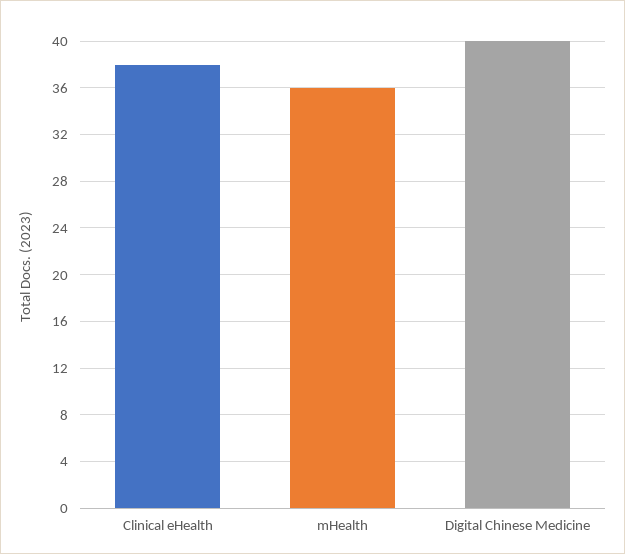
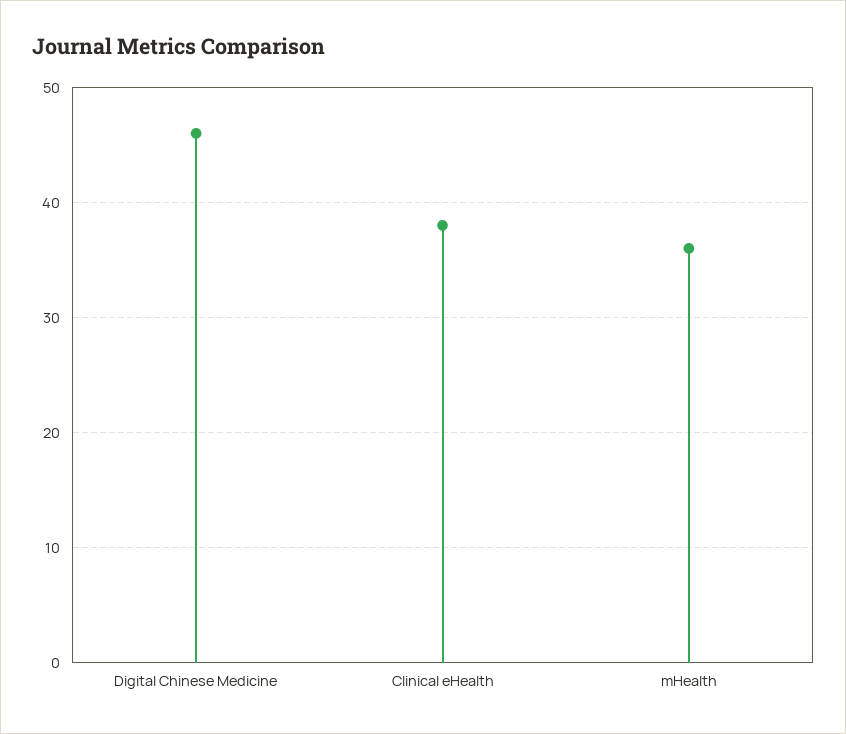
  {
    "Clinical eHealth": 38,
    "mHealth": 36,
-   "Digital Chinese Medicine": 40
+   "Digital Chinese Medicine": 46
  }

